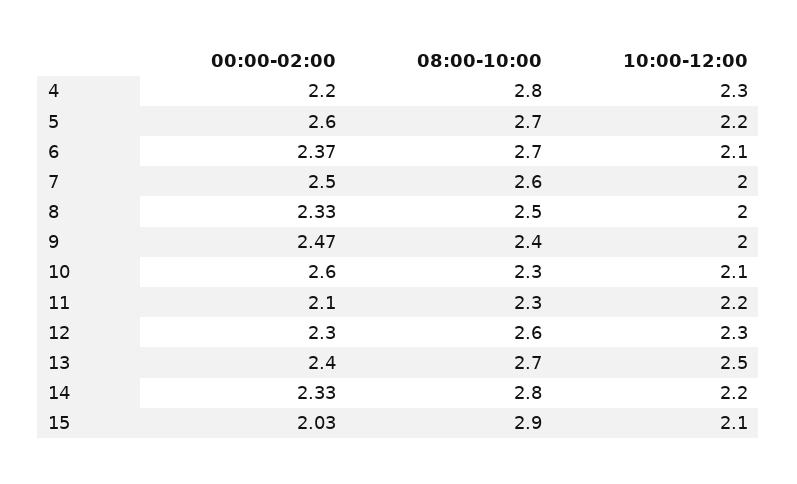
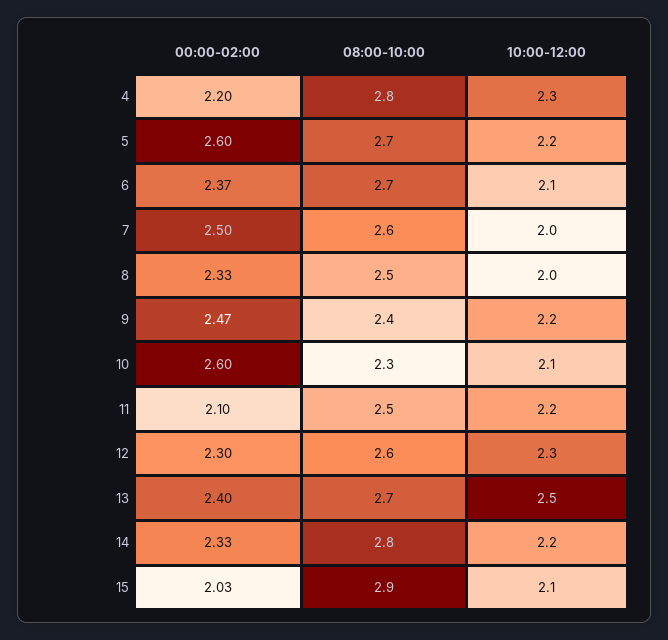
  {
    "00:00-02:00": {
      "4": 2.2,
      "5": 2.6,
      "6": 2.37,
      "7": 2.5,
      "8": 2.33,
      "9": 2.47,
      "10": 2.6,
      "11": 2.1,
      "12": 2.3,
      "13": 2.4,
      "14": 2.33,
      "15": 2.03
    },
    "08:00-10:00": {
      "4": 2.8,
      "5": 2.7,
      "6": 2.7,
      "7": 2.6,
      "8": 2.5,
      "9": 2.4,
      "10": 2.3,
-     "11": 2.3,
+     "11": 2.5,
      "12": 2.6,
      "13": 2.7,
      "14": 2.8,
      "15": 2.9
    },
    "10:00-12:00": {
      "4": 2.3,
      "5": 2.2,
      "6": 2.1,
      "7": 2,
      "8": 2,
-     "9": 2,
+     "9": 2.2,
      "10": 2.1,
      "11": 2.2,
      "12": 2.3,
      "13": 2.5,
      "14": 2.2,
      "15": 2.1
    }
  }

